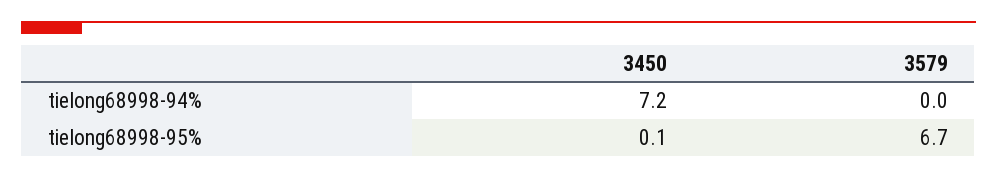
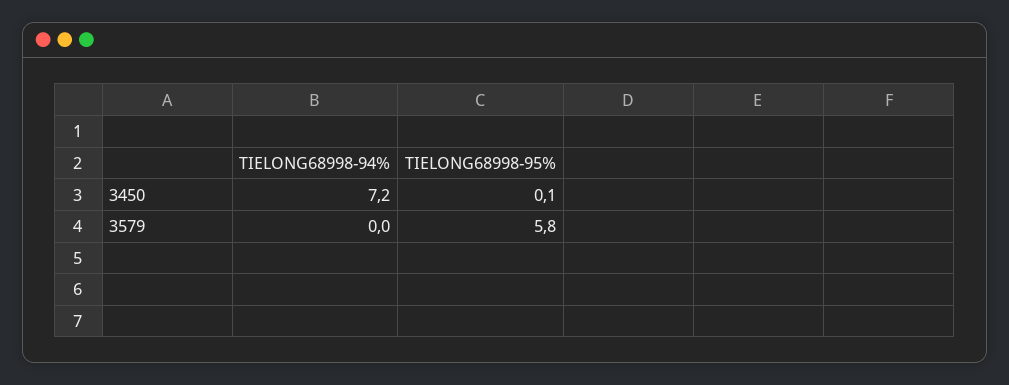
  {
    "3450": {
      "tielong68998-94%": 7.2,
      "tielong68998-95%": 0.1
    },
    "3579": {
      "tielong68998-94%": 0,
-     "tielong68998-95%": 6.7
+     "tielong68998-95%": 5.8
    }
  }

